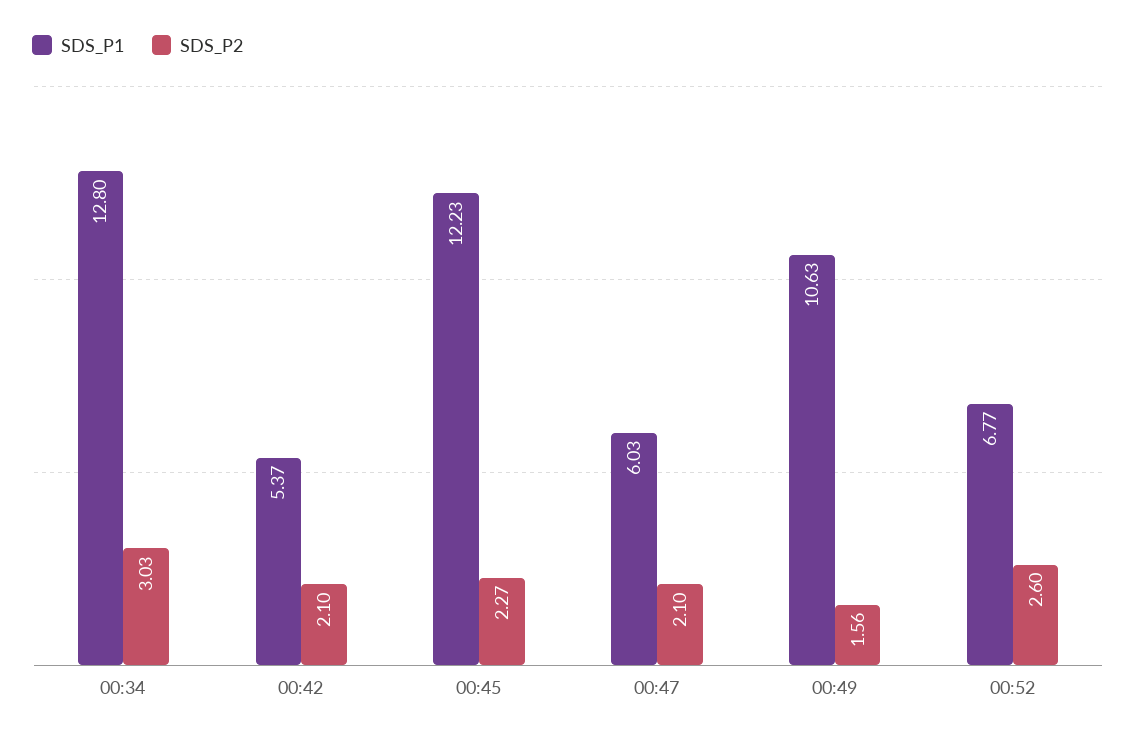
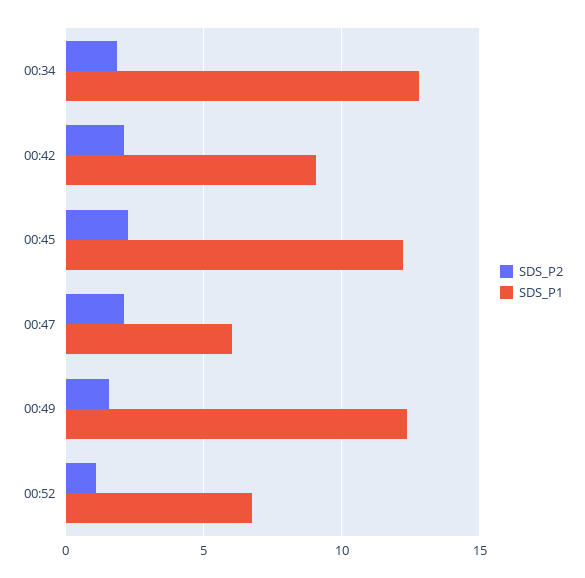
  {
    "SDS_P1": {
      "00:34": 12.8,
-     "00:42": 5.37,
+     "00:42": 9,
      "00:45": 12.23,
      "00:47": 6.03,
-     "00:49": 10.63,
+     "00:49": 12.5,
      "00:52": 6.77
    },
    "SDS_P2": {
-     "00:34": 3.03,
+     "00:34": 2,
      "00:42": 2.1,
      "00:45": 2.27,
      "00:47": 2.1,
      "00:49": 1.56,
-     "00:52": 2.6
+     "00:52": 1
    }
  }

